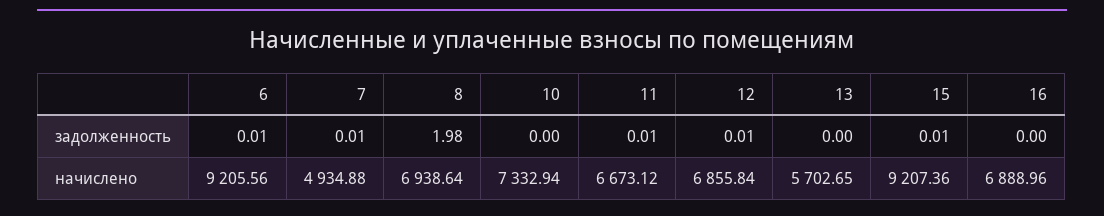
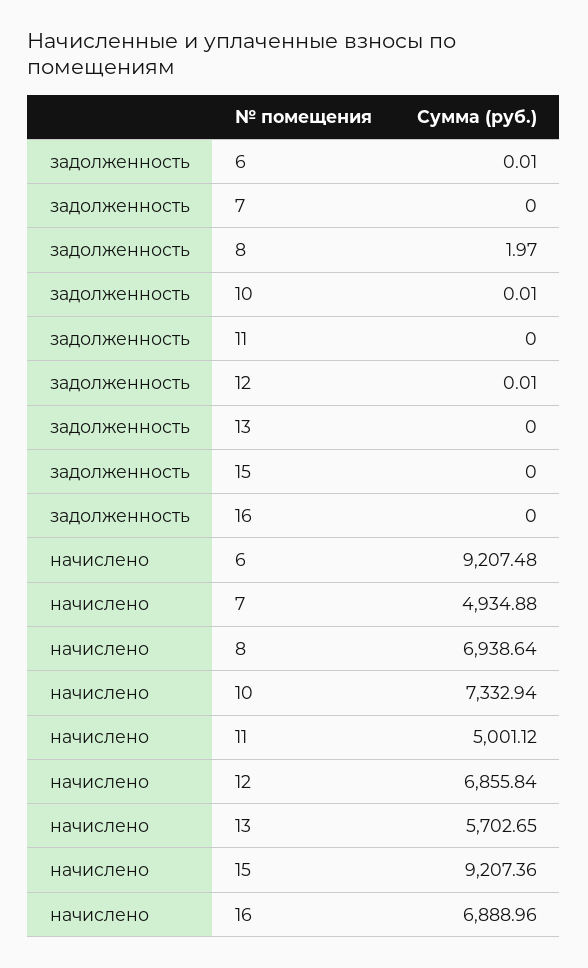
  {
    "6": {
      "задолженность": 0.01,
-     "начислено": 9205.56
+     "начислено": 9207.48
    },
    "7": {
-     "задолженность": 0.01,
+     "задолженность": 0,
      "начислено": 4934.88
    },
    "8": {
-     "задолженность": 1.98,
+     "задолженность": 1.97,
      "начислено": 6938.64
    },
    "10": {
-     "задолженность": 0,
+     "задолженность": 0.01,
      "начислено": 7332.94
    },
    "11": {
-     "задолженность": 0.01,
+     "задолженность": 0,
-     "начислено": 6673.12
+     "начислено": 5001.12
    },
    "12": {
      "задолженность": 0.01,
      "начислено": 6855.84
    },
    "13": {
      "задолженность": 0,
      "начислено": 5702.65
    },
    "15": {
-     "задолженность": 0.01,
+     "задолженность": 0,
      "начислено": 9207.36
    },
    "16": {
      "задолженность": 0,
      "начислено": 6888.96
    }
  }

